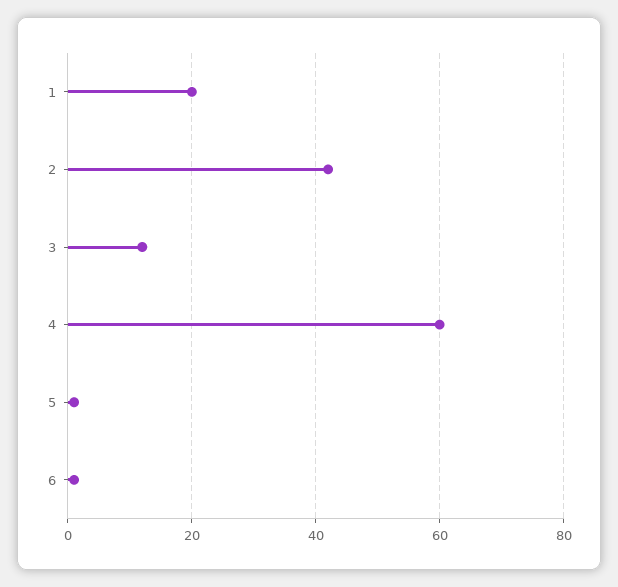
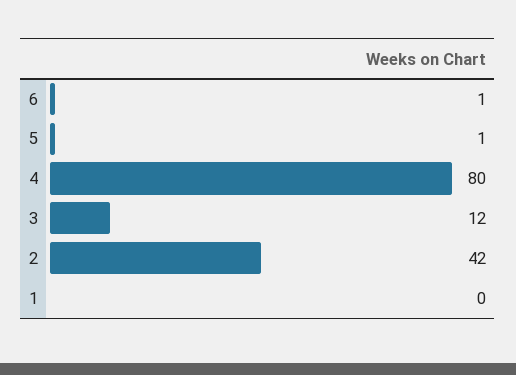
  {
-   "1": 20,
+   "1": 0,
    "2": 42,
    "3": 12,
-   "4": 60,
+   "4": 80,
    "5": 1,
    "6": 1
  }

